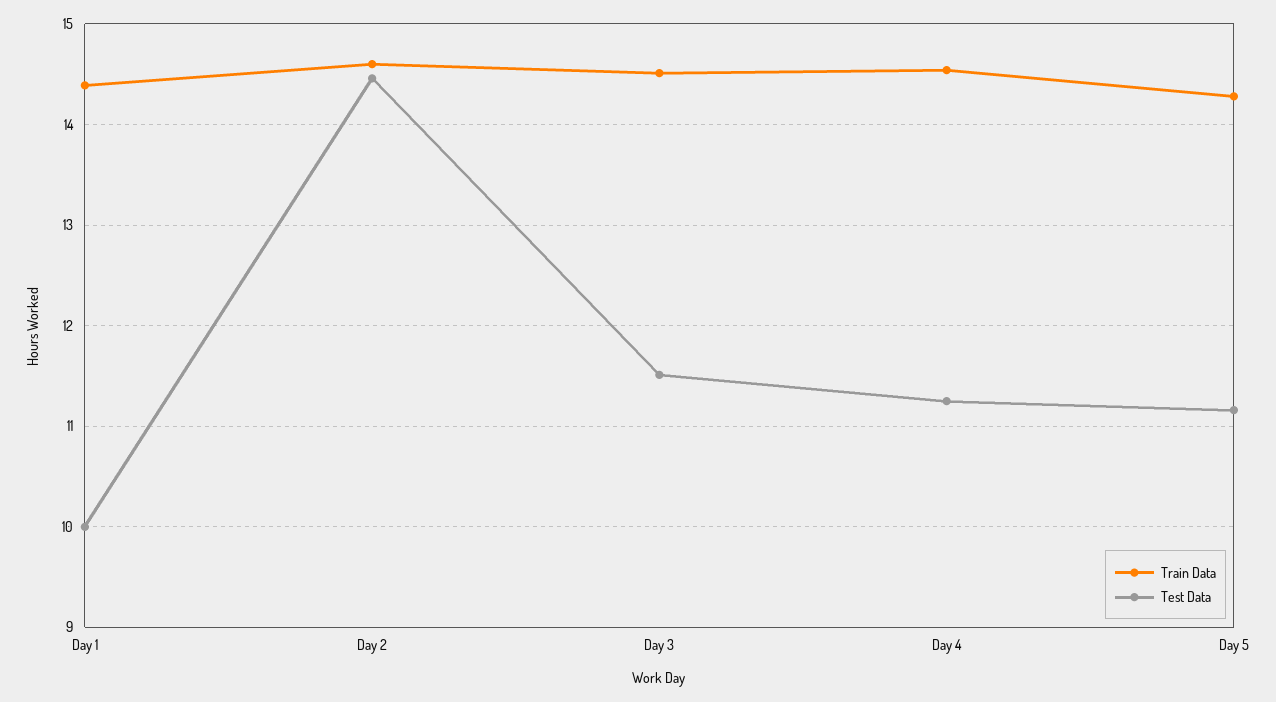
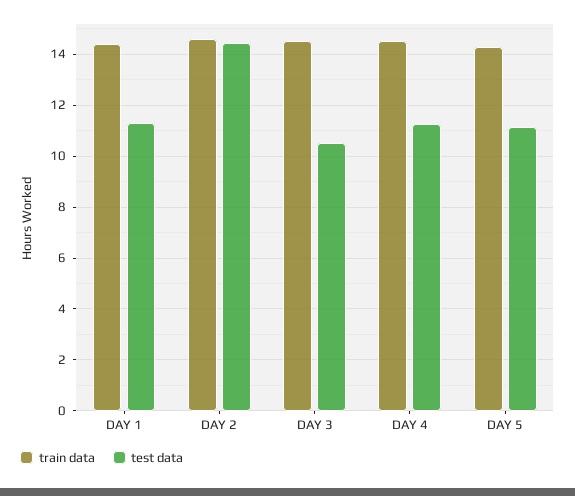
  {
    "Train Data": {
      "Day 1": 14.4,
      "Day 2": 14.6,
      "Day 3": 14.5,
      "Day 4": 14.5,
      "Day 5": 14.3
    },
    "Test Data": {
-     "Day 1": 10,
+     "Day 1": 11.25,
      "Day 2": 14.5,
-     "Day 3": 11.5,
+     "Day 3": 10.5,
      "Day 4": 11.3,
      "Day 5": 11.2
    }
  }

